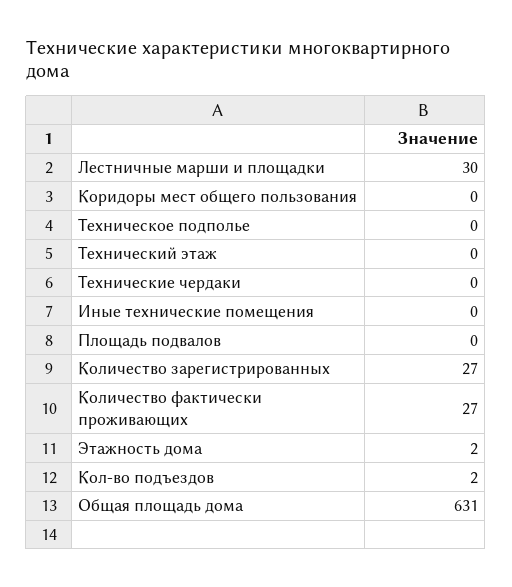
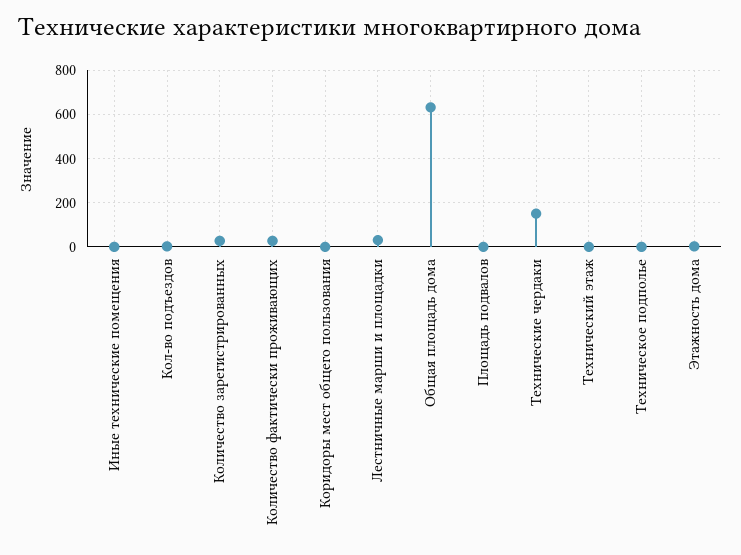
  {
    "Лестничные марши и площадки": 30,
    "Коридоры мест общего пользования": 0,
    "Техническое подполье": 0,
    "Технический этаж": 0,
-   "Технические чердаки": 0,
+   "Технические чердаки": 150,
    "Иные технические помещения": 0,
    "Площадь подвалов": 0,
    "Количество зарегистрированных": 27,
    "Количество фактически проживающих": 27,
    "Этажность дома": 2,
    "Кол-во подъездов": 2,
    "Общая площадь дома": 631
  }

